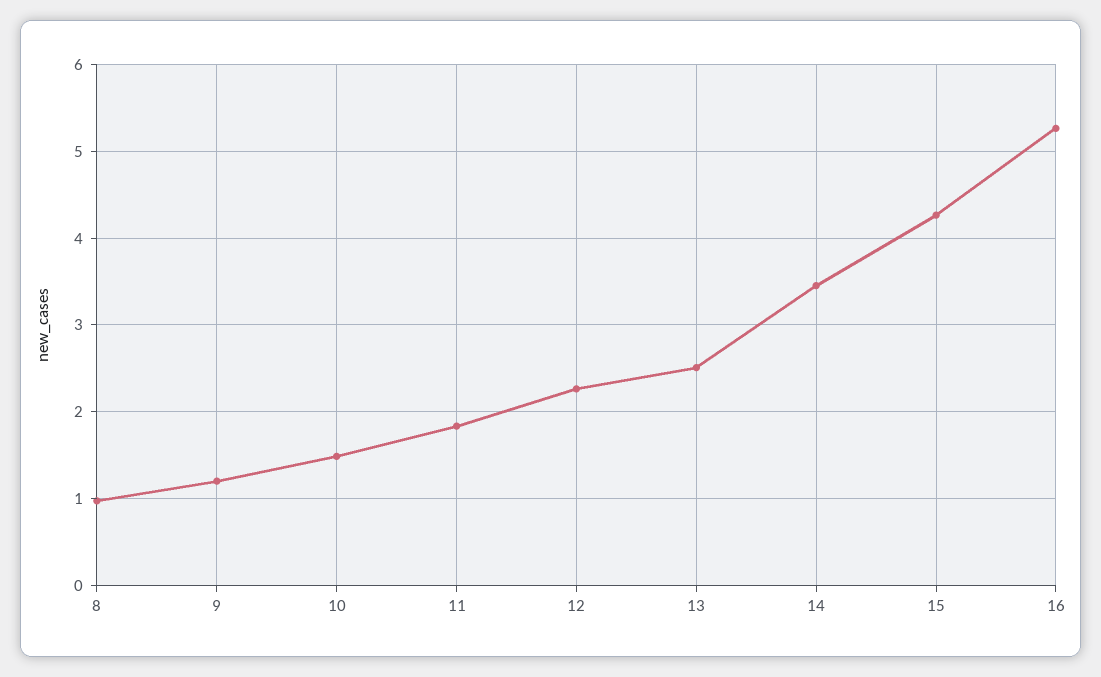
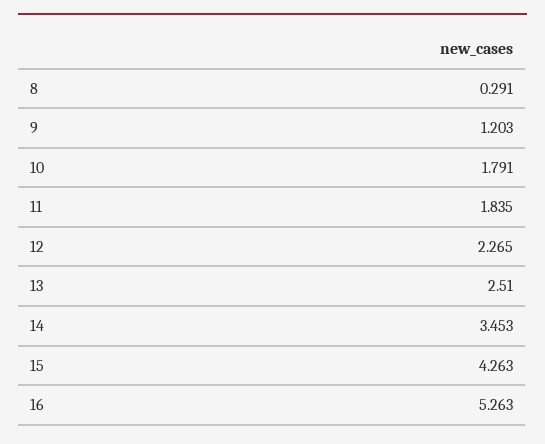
  {
-   "8": 1,
+   "8": 0.291,
    "9": 1.203,
-   "10": 1.5,
+   "10": 1.791,
    "11": 1.835,
    "12": 2.265,
    "13": 2.51,
    "14": 3.453,
    "15": 4.263,
    "16": 5.263
  }

